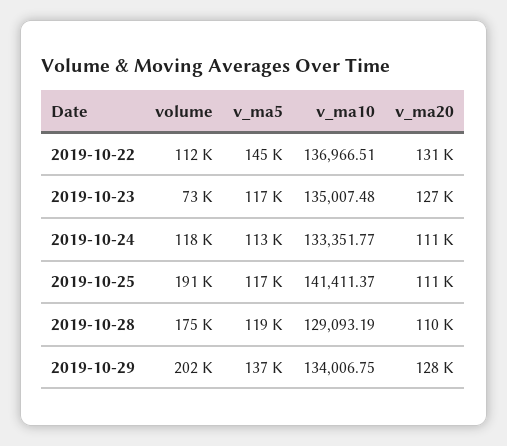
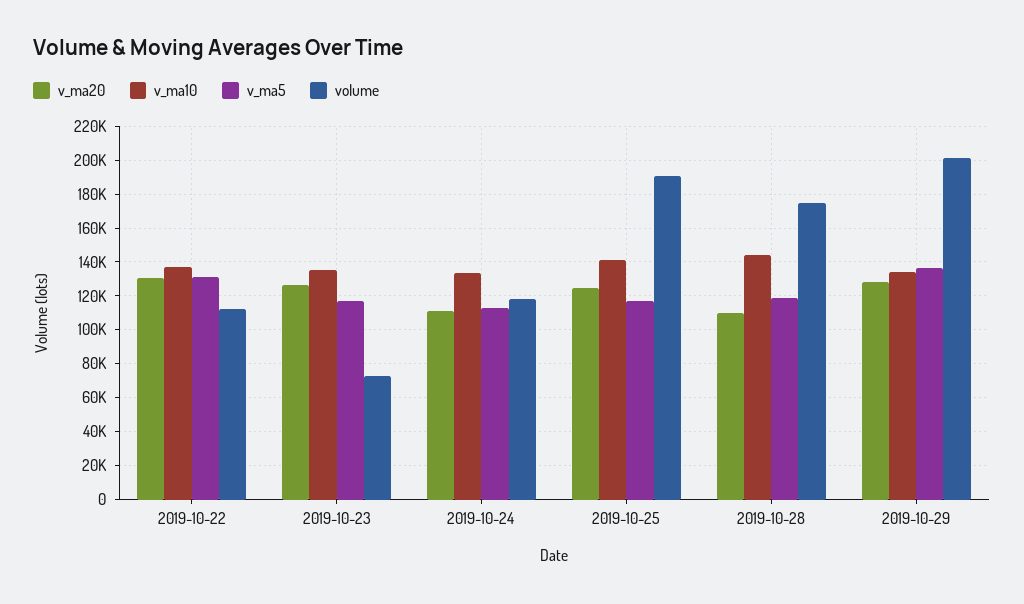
  {
    "volume": {
      "2019-10-22": 112000,
      "2019-10-23": 73000,
      "2019-10-24": 118000,
      "2019-10-25": 191000,
      "2019-10-28": 175000,
      "2019-10-29": 202000
    },
    "v_ma5": {
-     "2019-10-22": 145000,
+     "2019-10-22": 130000,
      "2019-10-23": 117000,
      "2019-10-24": 113000,
      "2019-10-25": 117000,
      "2019-10-28": 119000,
      "2019-10-29": 137000
    },
    "v_ma10": {
      "2019-10-22": 136966.51,
      "2019-10-23": 135007.48,
      "2019-10-24": 133351.77,
      "2019-10-25": 141411.37,
-     "2019-10-28": 129093.19,
+     "2019-10-28": 145000,
      "2019-10-29": 134006.75
    },
    "v_ma20": {
      "2019-10-22": 131000,
      "2019-10-23": 127000,
      "2019-10-24": 111000,
-     "2019-10-25": 111000,
+     "2019-10-25": 125000,
      "2019-10-28": 110000,
      "2019-10-29": 128000
    }
  }

